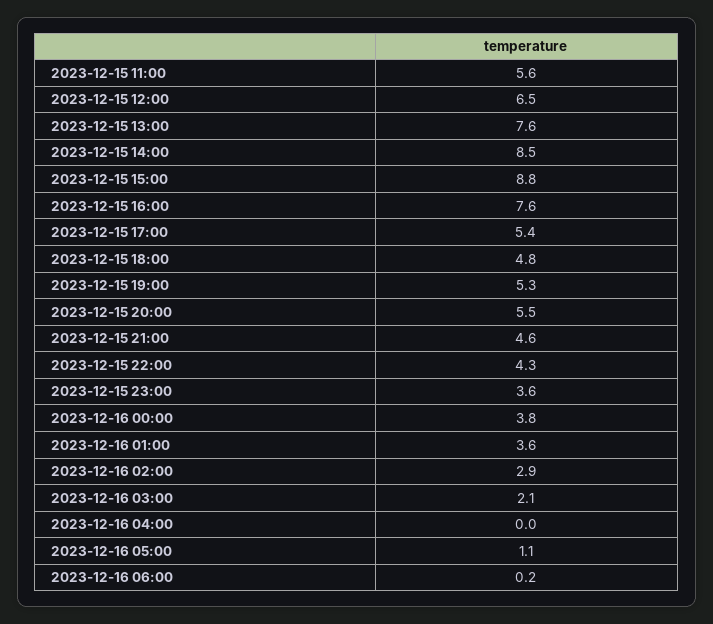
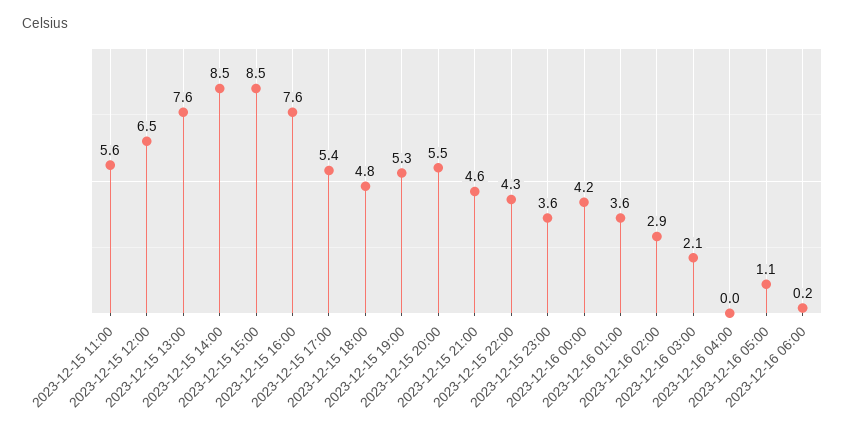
  {
    "2023-12-15 11:00": 5.6,
    "2023-12-15 12:00": 6.5,
    "2023-12-15 13:00": 7.6,
    "2023-12-15 14:00": 8.5,
-   "2023-12-15 15:00": 8.8,
+   "2023-12-15 15:00": 8.5,
    "2023-12-15 16:00": 7.6,
    "2023-12-15 17:00": 5.4,
    "2023-12-15 18:00": 4.8,
    "2023-12-15 19:00": 5.3,
    "2023-12-15 20:00": 5.5,
    "2023-12-15 21:00": 4.6,
    "2023-12-15 22:00": 4.3,
    "2023-12-15 23:00": 3.6,
-   "2023-12-16 00:00": 3.8,
+   "2023-12-16 00:00": 4.2,
    "2023-12-16 01:00": 3.6,
    "2023-12-16 02:00": 2.9,
    "2023-12-16 03:00": 2.1,
    "2023-12-16 04:00": 0,
    "2023-12-16 05:00": 1.1,
    "2023-12-16 06:00": 0.2
  }

